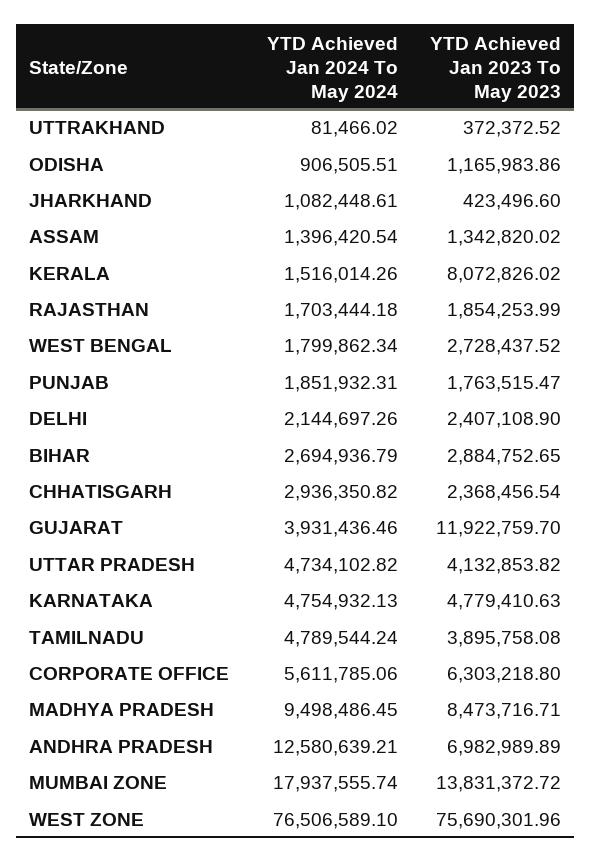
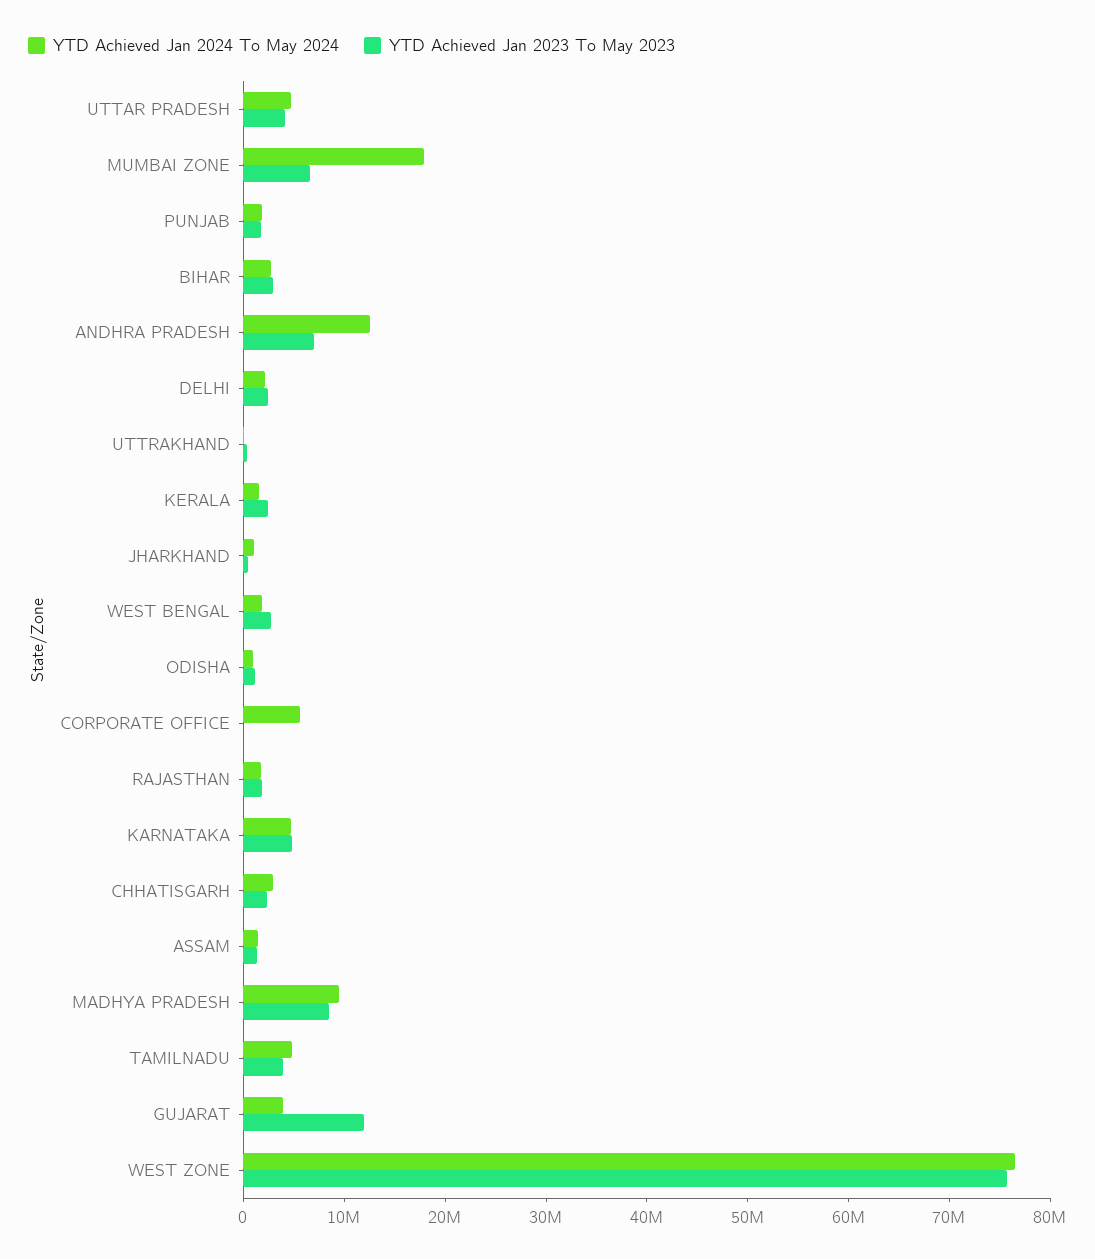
  {
    "YTD Achieved Jan 2024 To May 2024": {
      "UTTRAKHAND": 81466.02,
      "ODISHA": 906505.51,
      "JHARKHAND": 1082448.61,
      "ASSAM": 1396420.54,
      "KERALA": 1516014.26,
      "RAJASTHAN": 1703444.18,
      "WEST BENGAL": 1799862.34,
      "PUNJAB": 1851932.31,
      "DELHI": 2144697.26,
      "BIHAR": 2694936.79,
      "CHHATISGARH": 2936350.82,
      "GUJARAT": 3931436.46,
      "UTTAR PRADESH": 4734102.82,
      "KARNATAKA": 4754932.13,
      "TAMILNADU": 4789544.24,
      "CORPORATE OFFICE": 5611785.06,
      "MADHYA PRADESH": 9498486.45,
      "ANDHRA PRADESH": 12580639.21,
      "MUMBAI ZONE": 17937555.74,
      "WEST ZONE": 76506589.1
    },
    "YTD Achieved Jan 2023 To May 2023": {
      "UTTRAKHAND": 372372.52,
      "ODISHA": 1165983.86,
      "JHARKHAND": 423496.6,
      "ASSAM": 1342820.02,
-     "KERALA": 8072826.02,
+     "KERALA": 2000000,
      "RAJASTHAN": 1854253.99,
      "WEST BENGAL": 2728437.52,
      "PUNJAB": 1763515.47,
      "DELHI": 2407108.9,
      "BIHAR": 2884752.65,
      "CHHATISGARH": 2368456.54,
      "GUJARAT": 11922759.7,
      "UTTAR PRADESH": 4132853.82,
      "KARNATAKA": 4779410.63,
      "TAMILNADU": 3895758.08,
-     "CORPORATE OFFICE": 6303218.8,
+     "CORPORATE OFFICE": 0,
      "MADHYA PRADESH": 8473716.71,
      "ANDHRA PRADESH": 6982989.89,
-     "MUMBAI ZONE": 13831372.72,
+     "MUMBAI ZONE": 6000000,
      "WEST ZONE": 75690301.96
    }
  }

